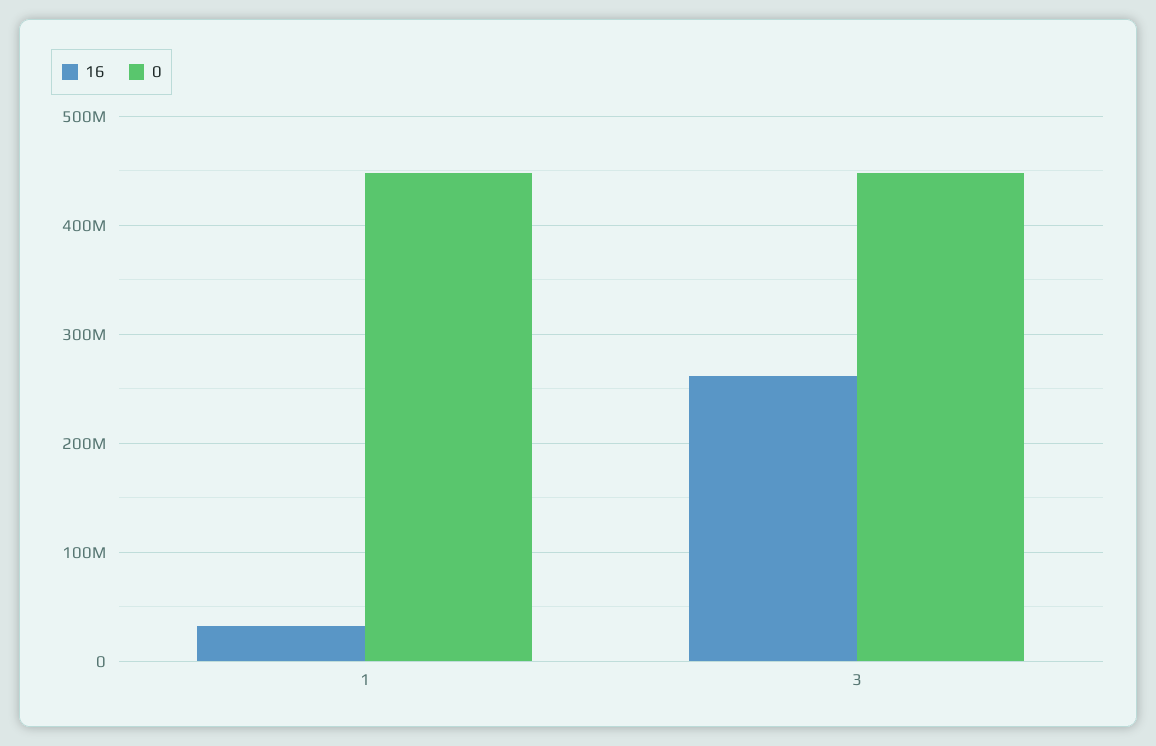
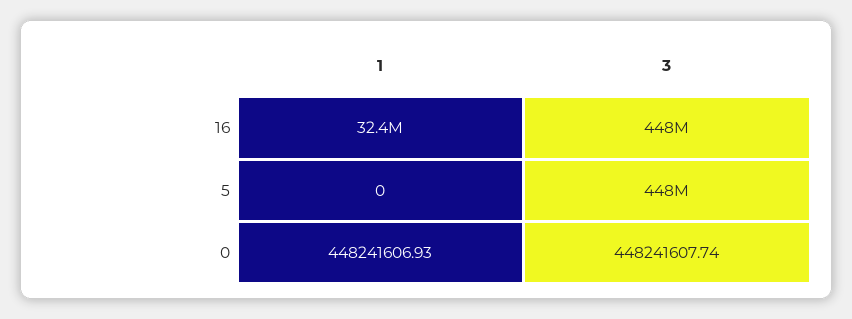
  {
    "16": {
      "1": 32400000,
-     "3": 260000000
+     "3": 448000000
    },
    "0": {
      "1": 448241606.93,
      "3": 448241607.74
-   }
+   },
+   "5": {
+     "1": 0,
+     "3": 448000000
+   }
  }

